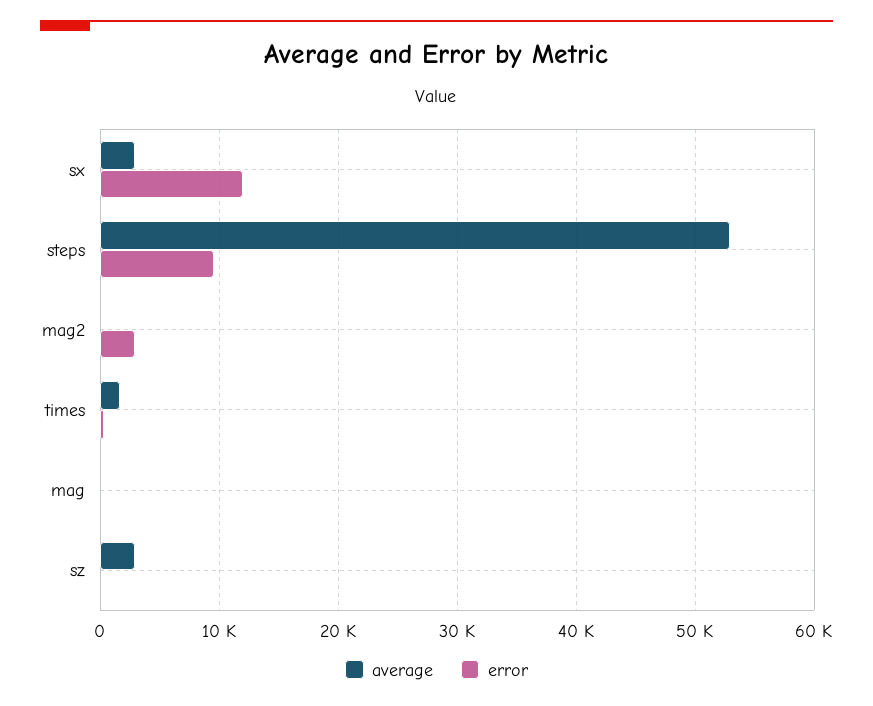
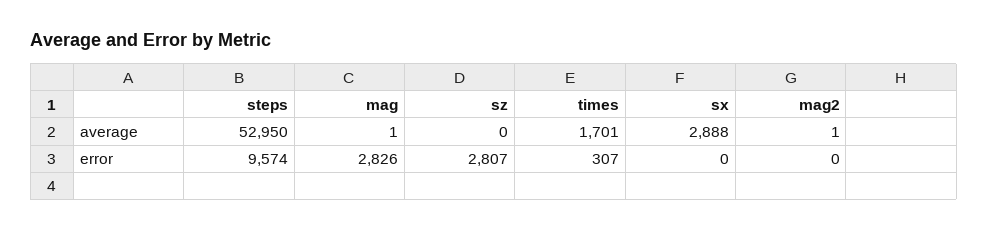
  {
    "average": {
      "sx": 2888,
      "steps": 52950,
      "mag2": 1,
      "times": 1701,
      "mag": 1,
-     "sz": 3000
+     "sz": 0
    },
    "error": {
-     "sx": 12000,
+     "sx": 0,
      "steps": 9574,
-     "mag2": 3000,
+     "mag2": 0,
      "times": 307,
-     "mag": 0,
+     "mag": 2826,
-     "sz": 0
+     "sz": 2807
    }
  }

